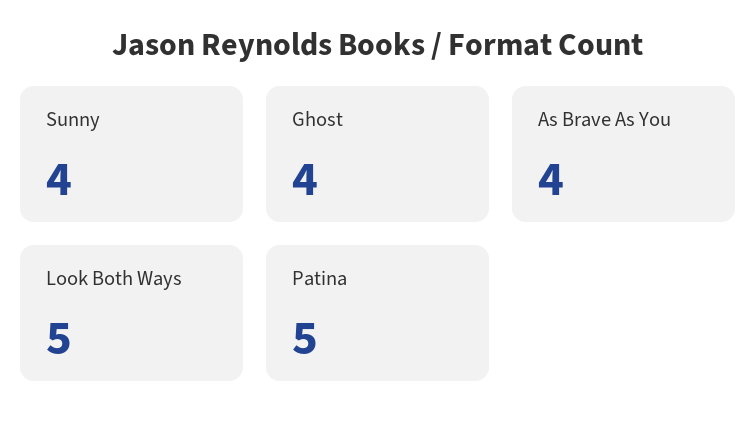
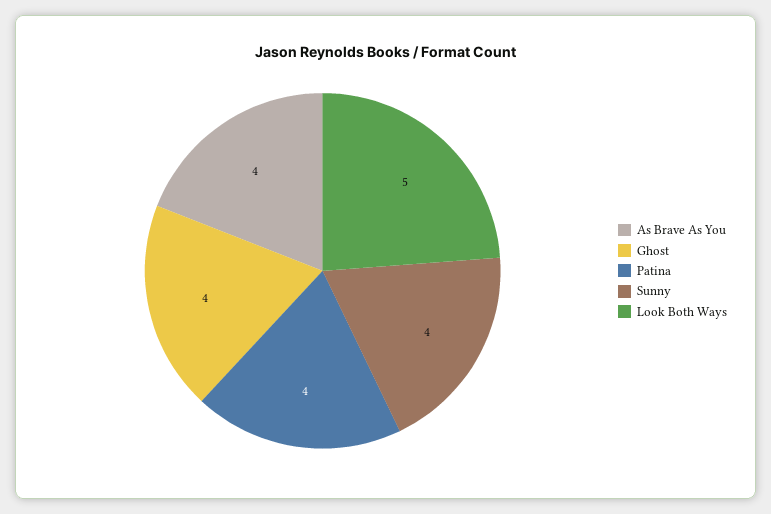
  {
    "Sunny": 4,
    "Ghost": 4,
    "As Brave As You": 4,
    "Look Both Ways": 5,
-   "Patina": 5
+   "Patina": 4
  }

